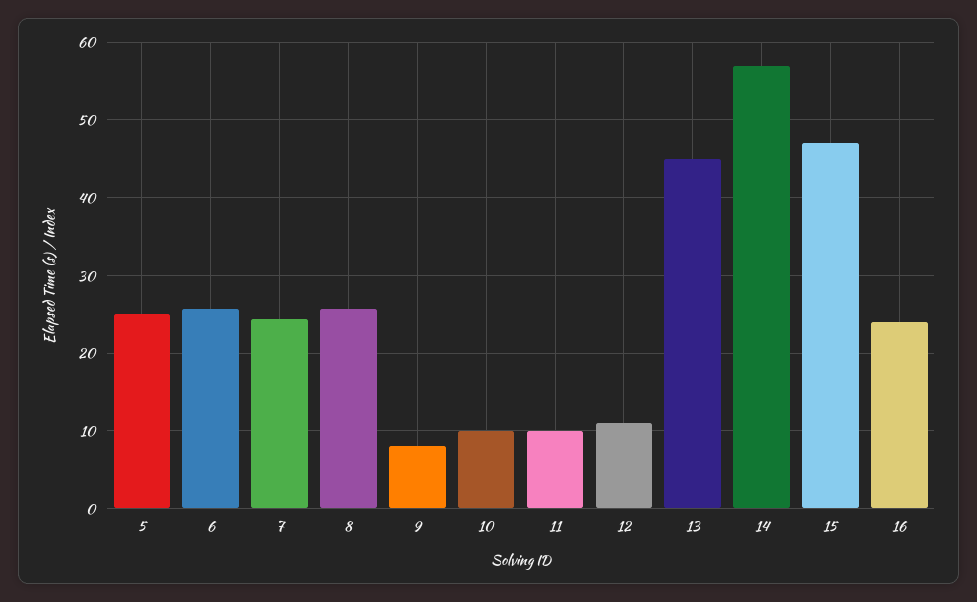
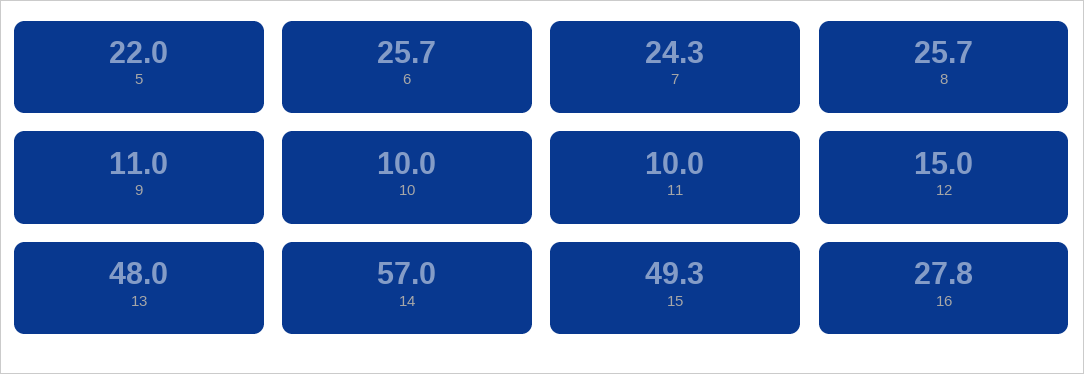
  {
-   "5": 25,
+   "5": 22,
    "6": 25.7,
    "7": 24.3,
    "8": 25.7,
-   "9": 8,
+   "9": 11,
    "10": 10,
    "11": 10,
-   "12": 11,
+   "12": 15,
-   "13": 45,
+   "13": 48,
    "14": 57,
-   "15": 47,
+   "15": 49.3,
-   "16": 24
+   "16": 27.8
  }

